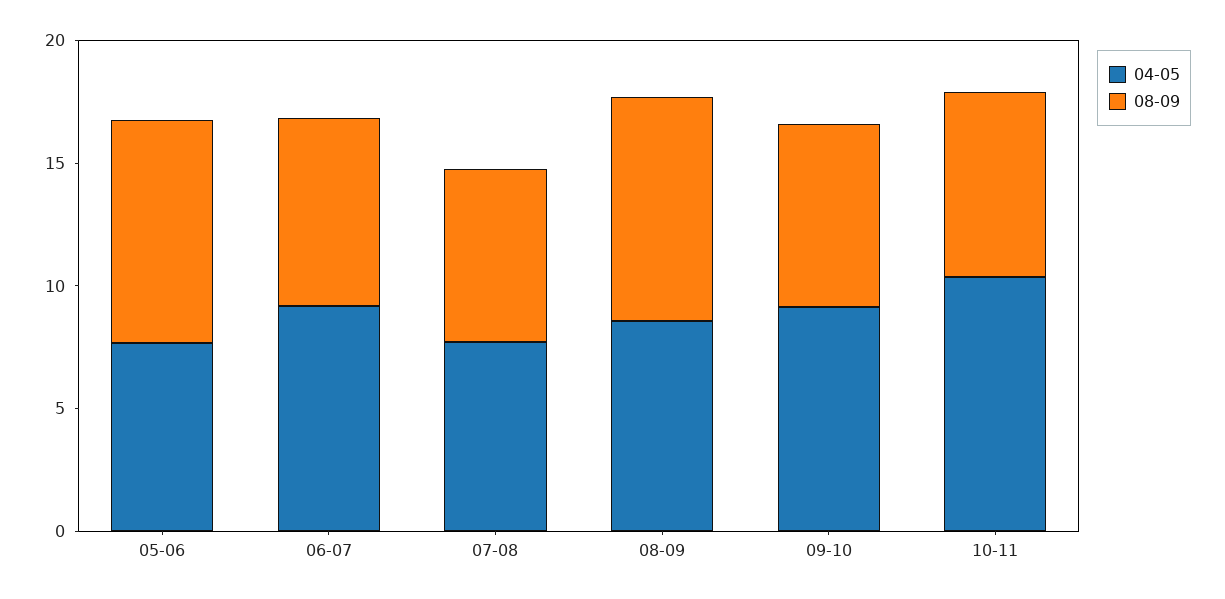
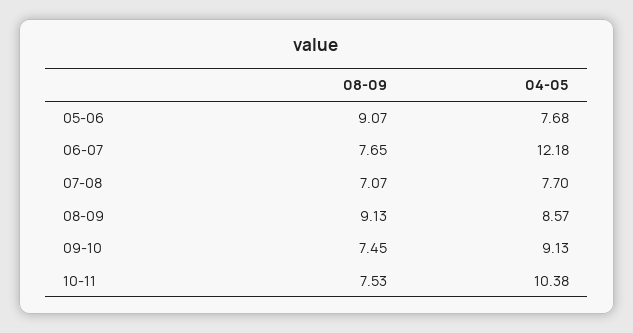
  {
    "04-05": {
      "05-06": 7.68,
-     "06-07": 9,
+     "06-07": 12.18,
      "07-08": 7.7,
      "08-09": 8.57,
      "09-10": 9.13,
      "10-11": 10.38
    },
    "08-09": {
      "05-06": 9.07,
      "06-07": 7.65,
      "07-08": 7.07,
      "08-09": 9.13,
      "09-10": 7.45,
      "10-11": 7.53
    }
  }

